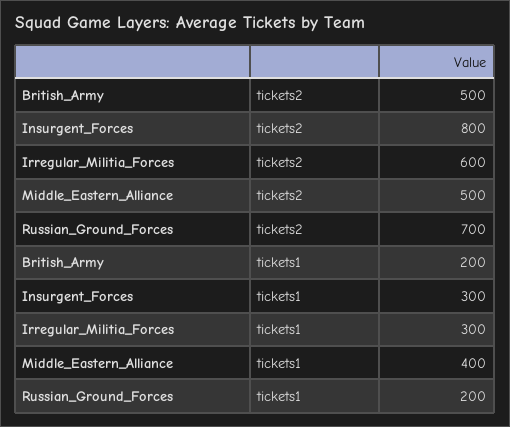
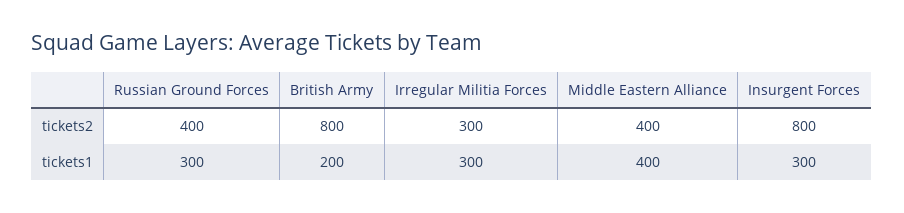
  {
    "British_Army": {
-     "tickets2": 500,
+     "tickets2": 800,
      "tickets1": 200
    },
    "Insurgent_Forces": {
      "tickets2": 800,
      "tickets1": 300
    },
    "Irregular_Militia_Forces": {
-     "tickets2": 600,
+     "tickets2": 300,
      "tickets1": 300
    },
    "Middle_Eastern_Alliance": {
-     "tickets2": 500,
+     "tickets2": 400,
      "tickets1": 400
    },
    "Russian_Ground_Forces": {
-     "tickets2": 700,
+     "tickets2": 400,
-     "tickets1": 200
+     "tickets1": 300
    }
  }

